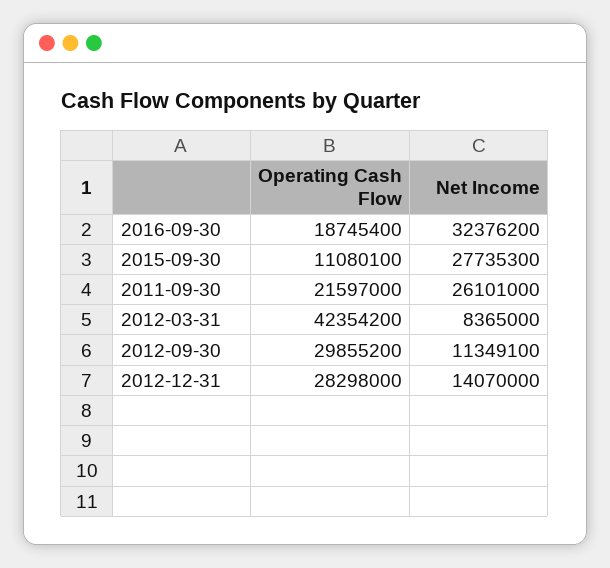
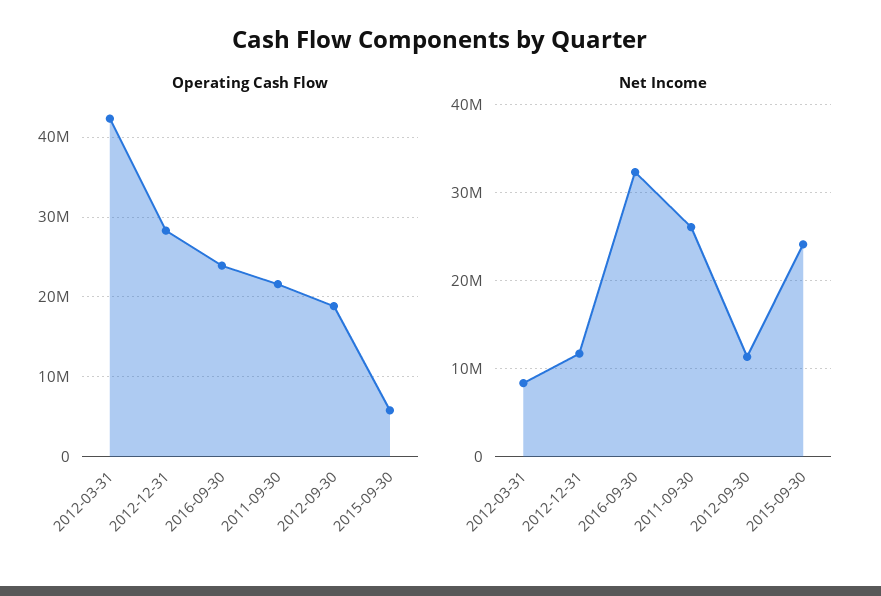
  {
    "Operating Cash Flow": {
-     "2016-09-30": 18745400,
+     "2016-09-30": 24000000,
-     "2015-09-30": 11080100,
+     "2015-09-30": 6000000,
      "2011-09-30": 21597000,
      "2012-03-31": 42354200,
-     "2012-09-30": 29855200,
+     "2012-09-30": 19000000,
      "2012-12-31": 28298000
    },
    "Net Income": {
      "2016-09-30": 32376200,
-     "2015-09-30": 27735300,
+     "2015-09-30": 24000000,
      "2011-09-30": 26101000,
      "2012-03-31": 8365000,
      "2012-09-30": 11349100,
-     "2012-12-31": 14070000
+     "2012-12-31": 12000000
    }
  }

